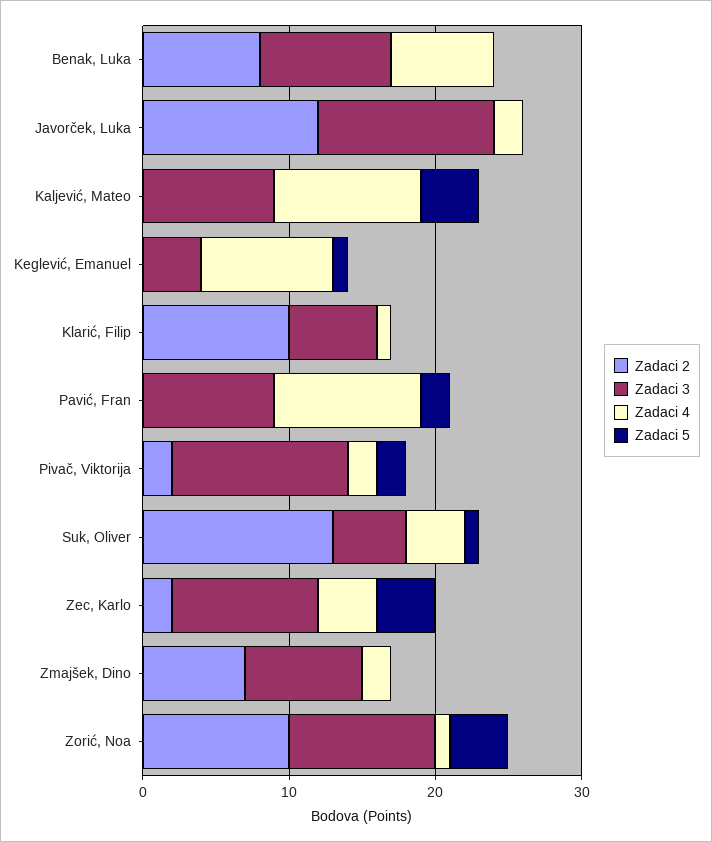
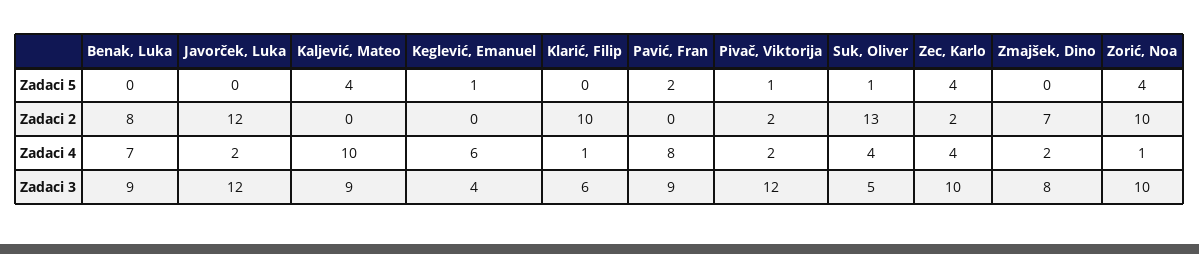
  {
    "Zadaci 2": {
      "Benak, Luka": 8,
      "Javorček, Luka": 12,
      "Kaljević, Mateo": 0,
      "Keglević, Emanuel": 0,
      "Klarić, Filip": 10,
      "Pavić, Fran": 0,
      "Pivač, Viktorija": 2,
      "Suk, Oliver": 13,
      "Zec, Karlo": 2,
      "Zmajšek, Dino": 7,
      "Zorić, Noa": 10
    },
    "Zadaci 3": {
      "Benak, Luka": 9,
      "Javorček, Luka": 12,
      "Kaljević, Mateo": 9,
      "Keglević, Emanuel": 4,
      "Klarić, Filip": 6,
      "Pavić, Fran": 9,
      "Pivač, Viktorija": 12,
      "Suk, Oliver": 5,
      "Zec, Karlo": 10,
      "Zmajšek, Dino": 8,
      "Zorić, Noa": 10
    },
    "Zadaci 4": {
      "Benak, Luka": 7,
      "Javorček, Luka": 2,
      "Kaljević, Mateo": 10,
-     "Keglević, Emanuel": 9,
+     "Keglević, Emanuel": 6,
      "Klarić, Filip": 1,
-     "Pavić, Fran": 10,
+     "Pavić, Fran": 8,
      "Pivač, Viktorija": 2,
      "Suk, Oliver": 4,
      "Zec, Karlo": 4,
      "Zmajšek, Dino": 2,
      "Zorić, Noa": 1
    },
    "Zadaci 5": {
      "Benak, Luka": 0,
      "Javorček, Luka": 0,
      "Kaljević, Mateo": 4,
      "Keglević, Emanuel": 1,
      "Klarić, Filip": 0,
      "Pavić, Fran": 2,
-     "Pivač, Viktorija": 2,
+     "Pivač, Viktorija": 1,
      "Suk, Oliver": 1,
      "Zec, Karlo": 4,
      "Zmajšek, Dino": 0,
      "Zorić, Noa": 4
    }
  }

